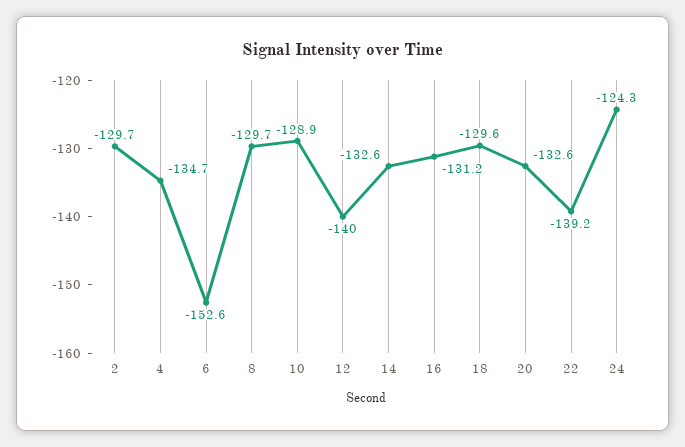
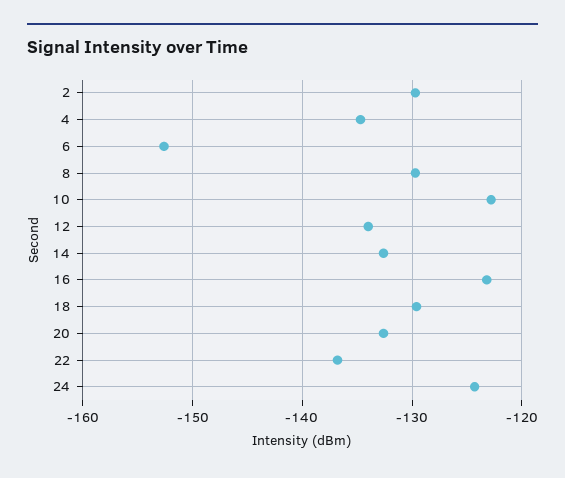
  {
    "2": -129.7,
    "4": -134.7,
    "6": -152.6,
    "8": -129.7,
-   "10": -128.9,
+   "10": -123,
-   "12": -140,
+   "12": -134,
    "14": -132.6,
-   "16": -131.2,
+   "16": -123,
    "18": -129.6,
    "20": -132.6,
-   "22": -139.2,
+   "22": -137,
    "24": -124.3
  }

